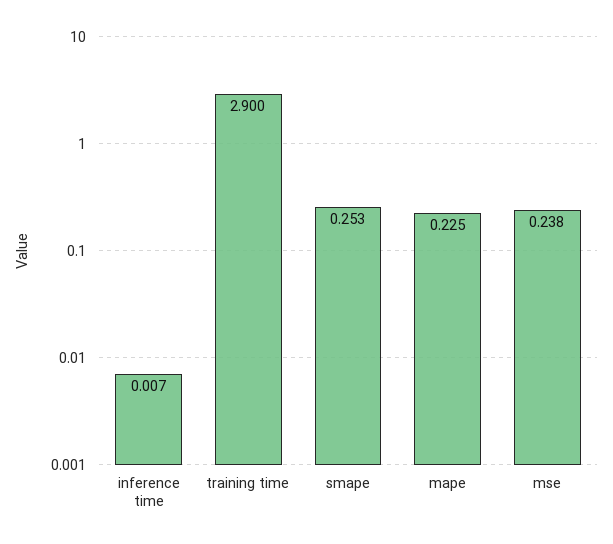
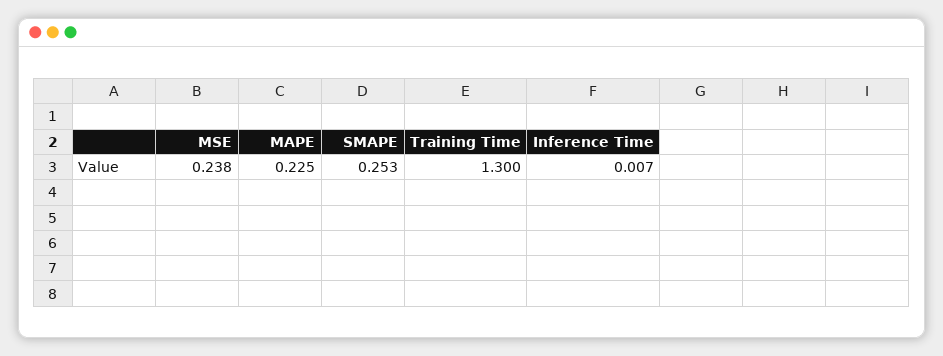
  {
    "inference time": 0.007,
-   "training time": 2.9,
+   "training time": 1.3,
    "smape": 0.253,
    "mape": 0.225,
    "mse": 0.238
  }

